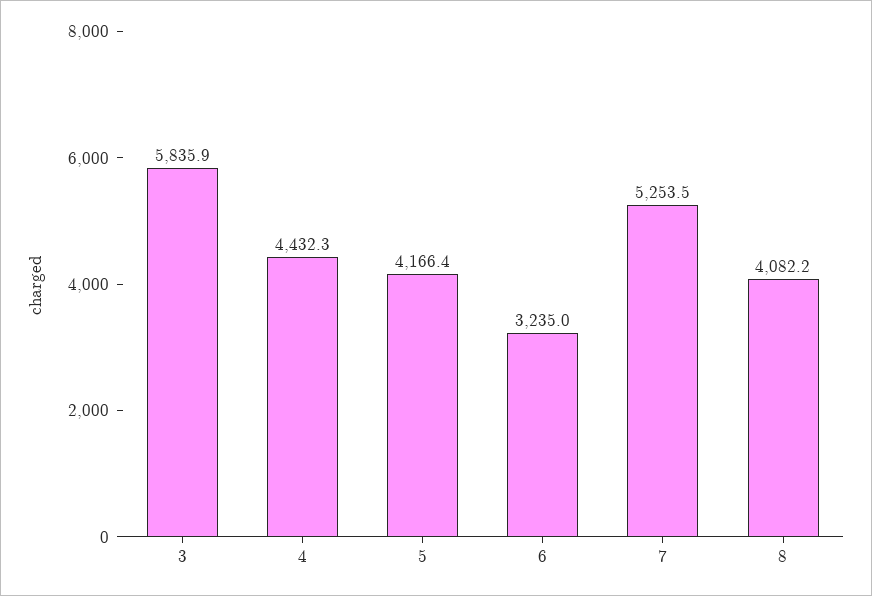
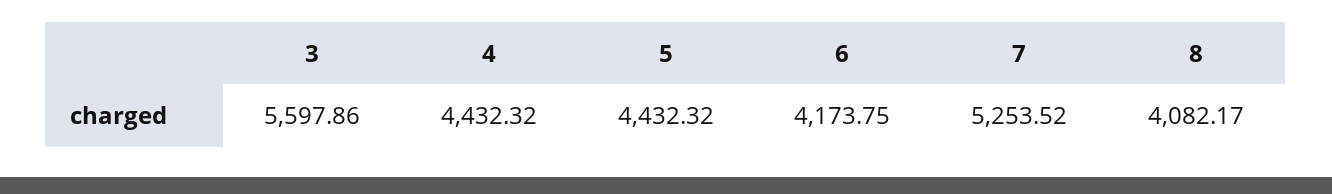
  {
-   "3": 5835.9,
+   "3": 5597.86,
    "4": 4432.32,
-   "5": 4166.4,
+   "5": 4432.32,
-   "6": 3235,
+   "6": 4173.75,
    "7": 5253.52,
    "8": 4082.17
  }

